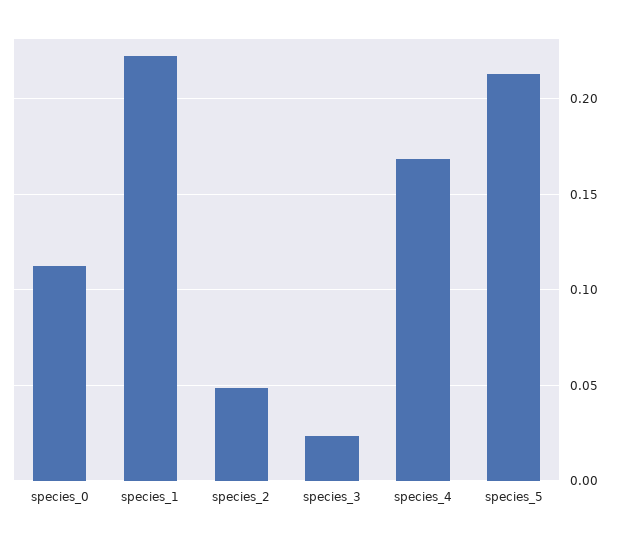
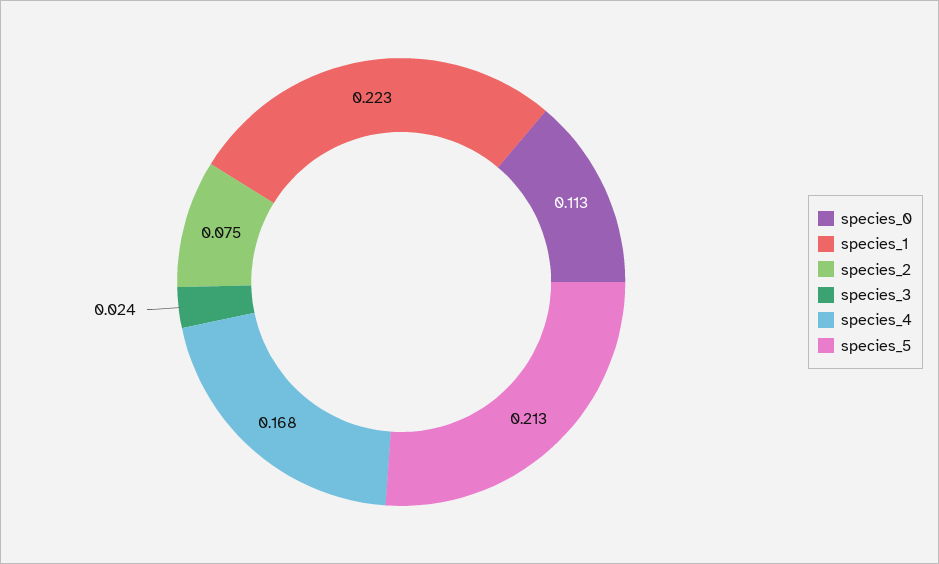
  {
    "species_0": 0.113,
    "species_1": 0.223,
-   "species_2": 0.05,
+   "species_2": 0.075,
    "species_3": 0.024,
    "species_4": 0.168,
    "species_5": 0.213
  }

